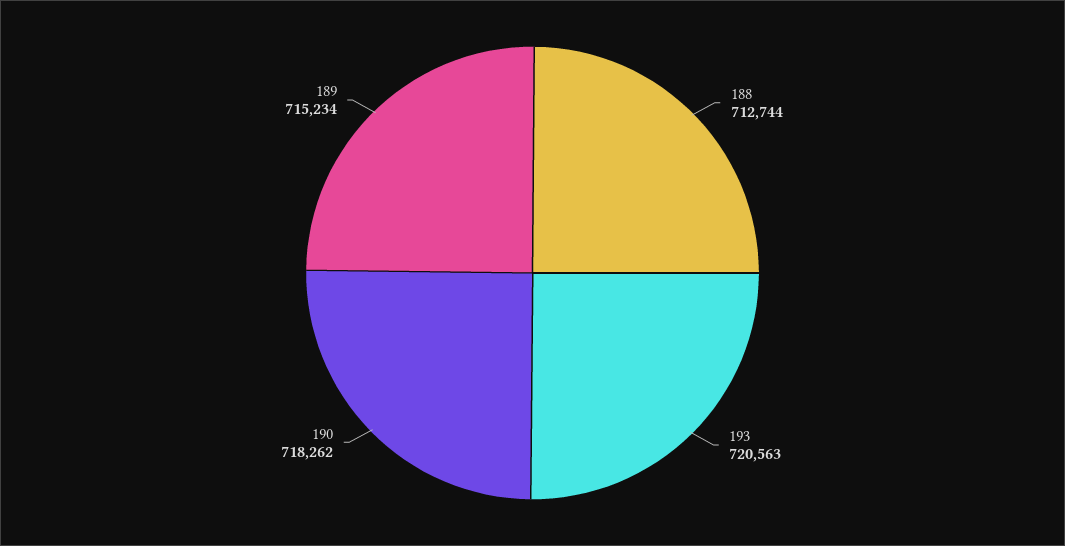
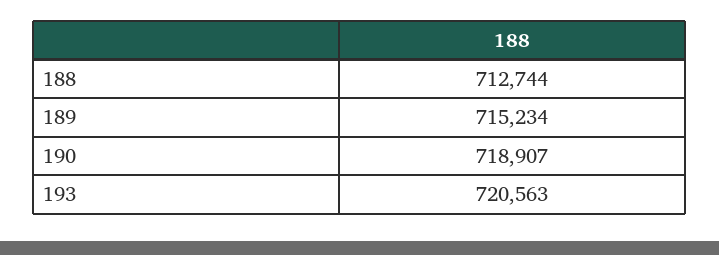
  {
    "188": 712744,
    "193": 720563,
-   "190": 718262,
+   "190": 718907,
    "189": 715234
  }

